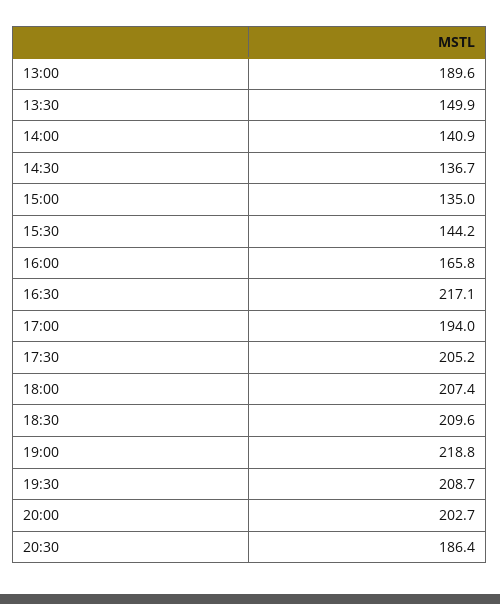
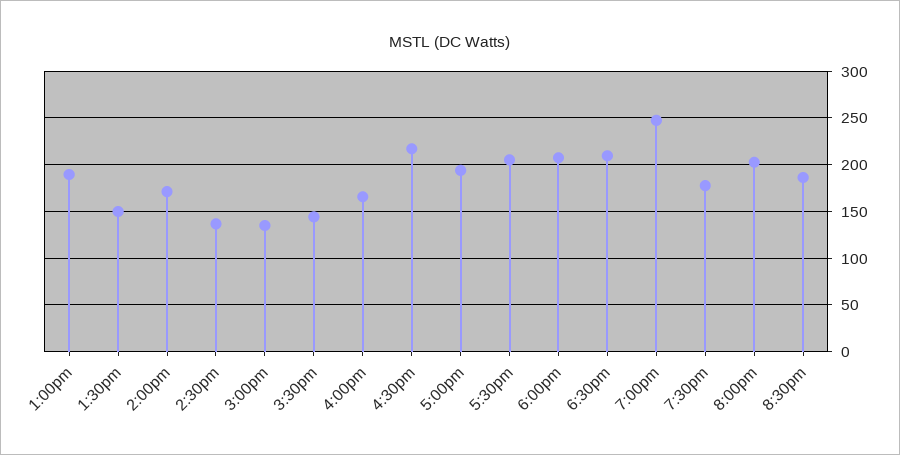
  {
    "13:00": 189.6,
    "13:30": 149.9,
-   "14:00": 140.9,
+   "14:00": 170,
    "14:30": 136.7,
    "15:00": 135,
    "15:30": 144.2,
    "16:00": 165.8,
    "16:30": 217.1,
    "17:00": 194,
    "17:30": 205.2,
    "18:00": 207.4,
    "18:30": 209.6,
-   "19:00": 218.8,
+   "19:00": 250,
-   "19:30": 208.7,
+   "19:30": 180,
    "20:00": 202.7,
    "20:30": 186.4
  }

